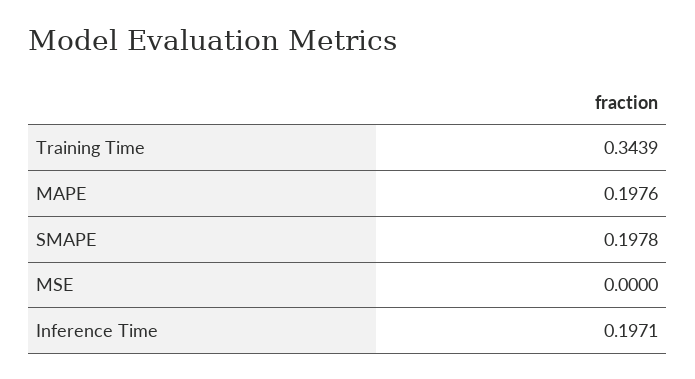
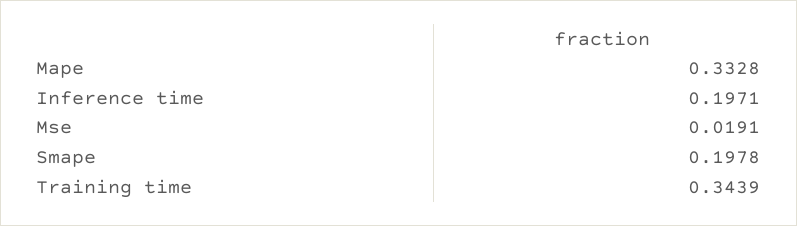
  {
    "Training Time": 0.3439,
-   "MAPE": 0.1976,
+   "MAPE": 0.3328,
    "SMAPE": 0.1978,
-   "MSE": 0,
+   "MSE": 0.0191,
    "Inference Time": 0.1971
  }

